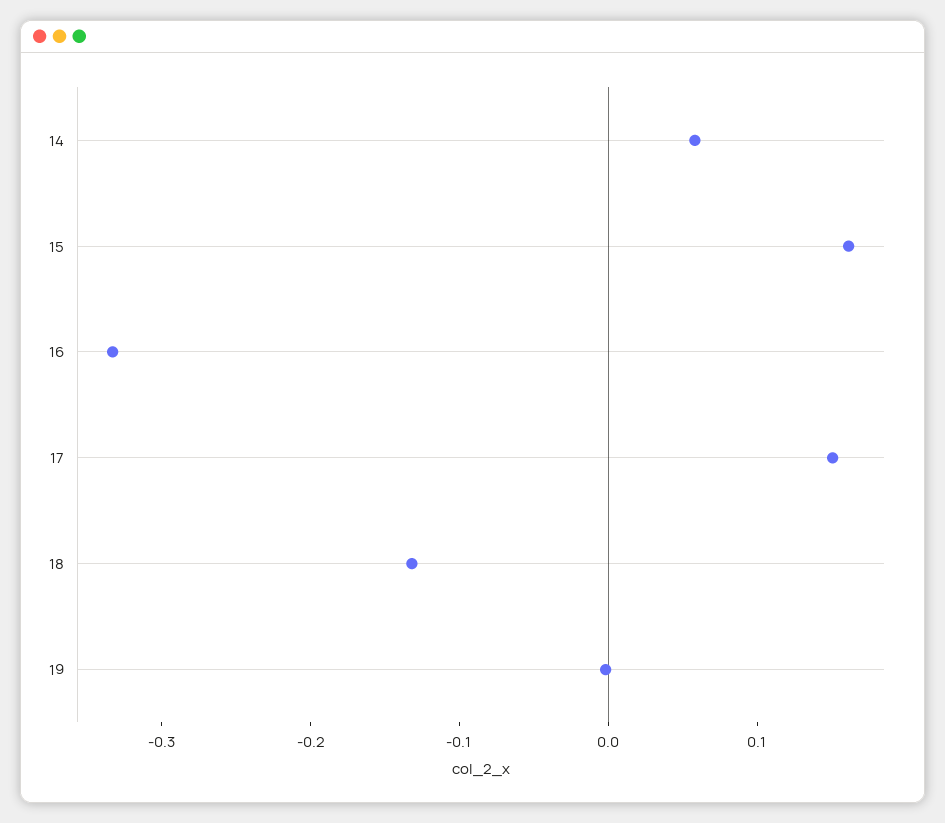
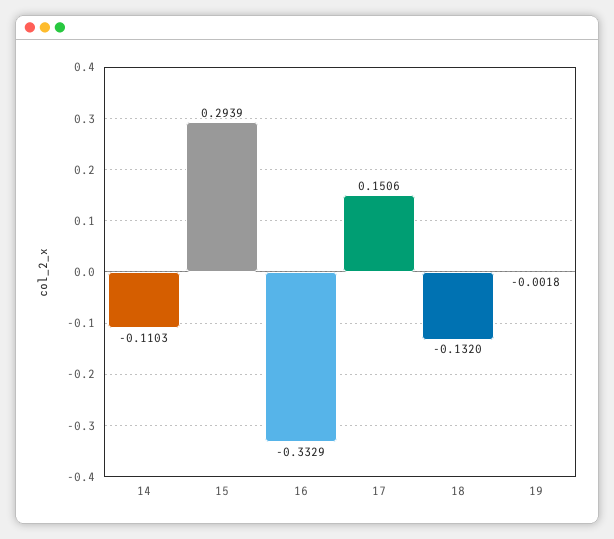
  {
-   "14": 0.06,
+   "14": -0.1103,
-   "15": 0.16,
+   "15": 0.2939,
    "16": -0.3329,
    "17": 0.1506,
    "18": -0.132,
    "19": -0.0018
  }

